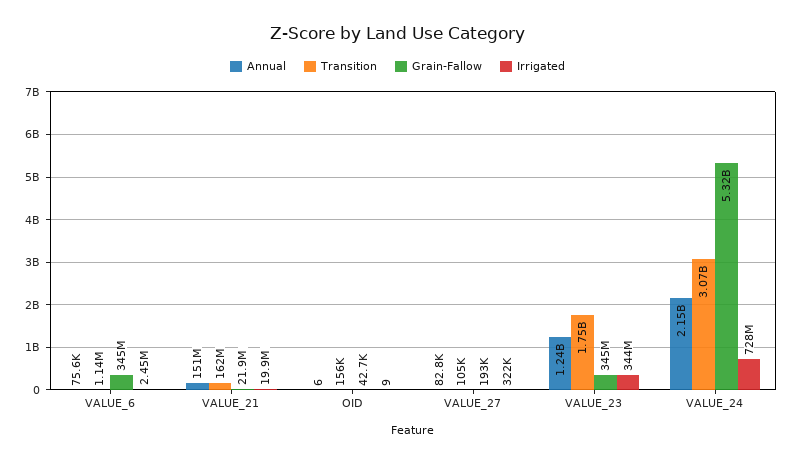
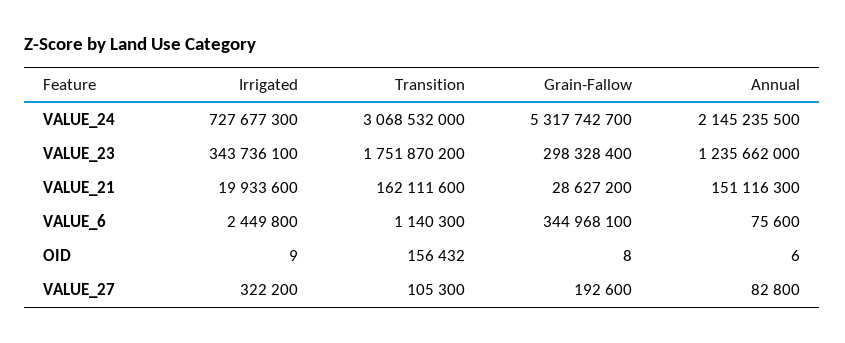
  {
    "Annual": {
      "VALUE_6": 75600,
      "VALUE_21": 151116300,
      "OID": 6,
      "VALUE_27": 82800,
      "VALUE_23": 1235662000,
      "VALUE_24": 2145235500
    },
    "Transition": {
      "VALUE_6": 1140300,
      "VALUE_21": 162111600,
      "OID": 156432,
      "VALUE_27": 105300,
      "VALUE_23": 1751870200,
      "VALUE_24": 3068532000
    },
    "Grain-Fallow": {
      "VALUE_6": 344968100,
-     "VALUE_21": 21900000,
+     "VALUE_21": 28627200,
-     "OID": 42700,
+     "OID": 8,
      "VALUE_27": 192600,
-     "VALUE_23": 345000000,
+     "VALUE_23": 298328400,
      "VALUE_24": 5317742700
    },
    "Irrigated": {
      "VALUE_6": 2449800,
      "VALUE_21": 19933600,
      "OID": 9,
      "VALUE_27": 322200,
      "VALUE_23": 343736100,
      "VALUE_24": 727677300
    }
  }

